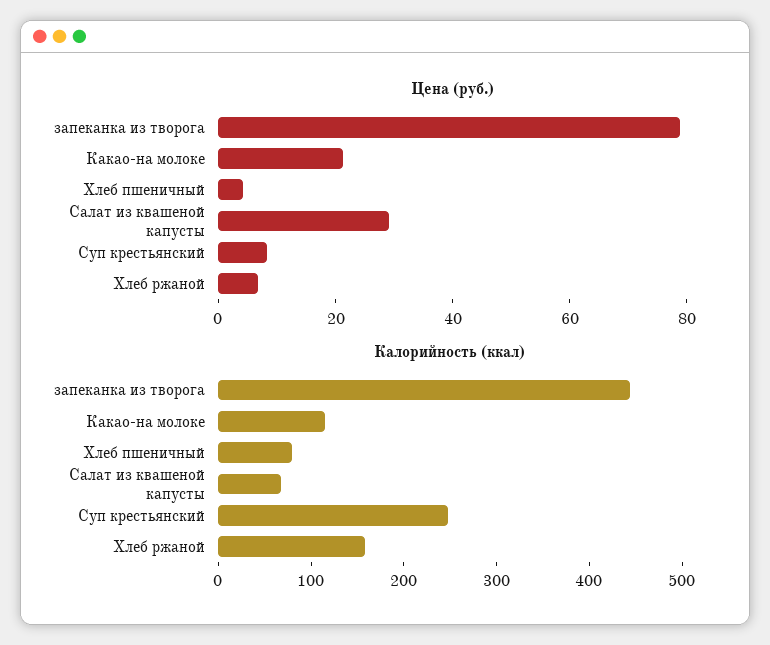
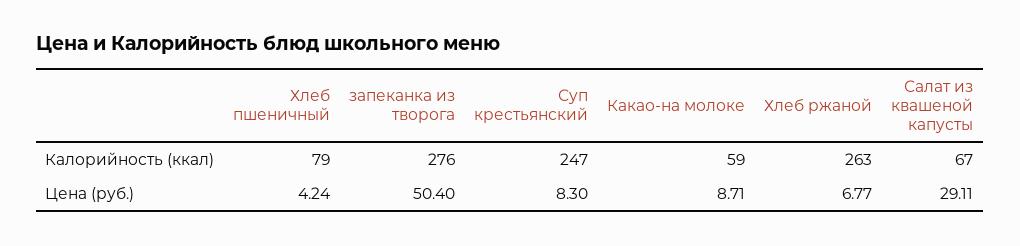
  {
    "Цена (руб.)": {
-     "запеканка из творога": 80,
+     "запеканка из творога": 50.4,
-     "Какао-на молоке": 20,
+     "Какао-на молоке": 8.71,
      "Хлеб пшеничный": 4.24,
      "Салат из квашеной капусты": 29.11,
      "Суп крестьянский": 8.3,
      "Хлеб ржаной": 6.77
    },
    "Калорийность (ккал)": {
-     "запеканка из творога": 440,
+     "запеканка из творога": 276,
-     "Какао-на молоке": 120,
+     "Какао-на молоке": 59,
      "Хлеб пшеничный": 79,
      "Салат из квашеной капусты": 67,
      "Суп крестьянский": 247,
-     "Хлеб ржаной": 160
+     "Хлеб ржаной": 263
    }
  }

